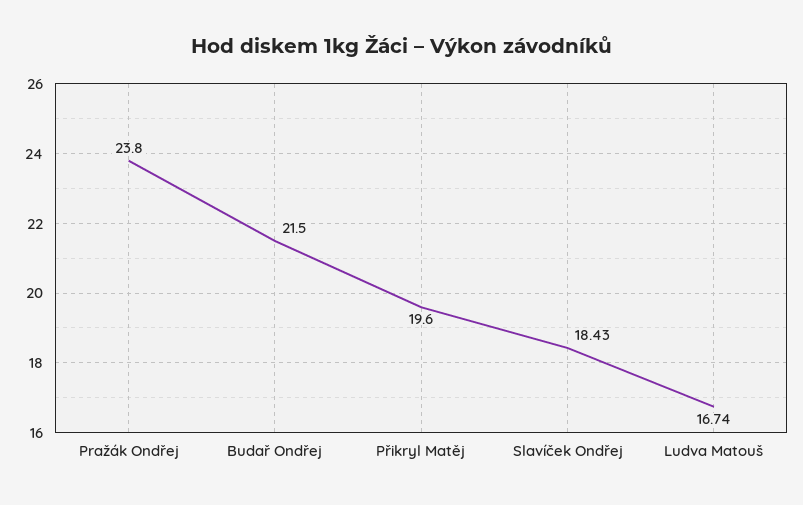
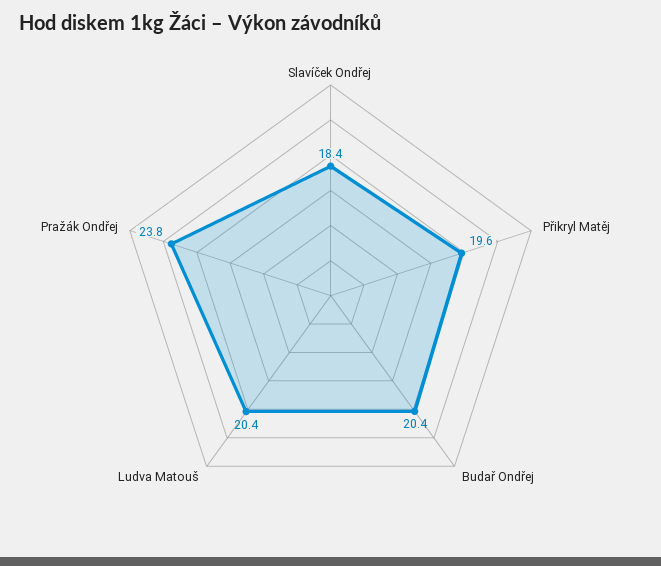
  {
    "Pražák Ondřej": 23.8,
-   "Budař Ondřej": 21.5,
+   "Budař Ondřej": 20.4,
    "Přikryl Matěj": 19.6,
    "Slavíček Ondřej": 18.43,
-   "Ludva Matouš": 16.74
+   "Ludva Matouš": 20.4
  }

